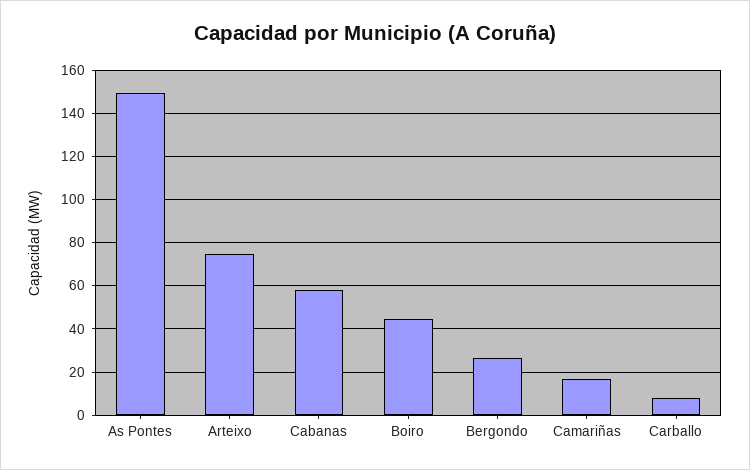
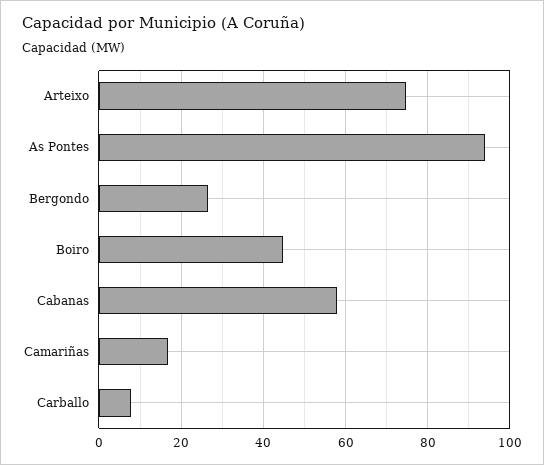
  {
-   "As Pontes": 150,
+   "As Pontes": 94,
    "Arteixo": 74,
    "Cabanas": 58,
    "Boiro": 44,
    "Bergondo": 26,
    "Camariñas": 16,
    "Carballo": 8
  }

